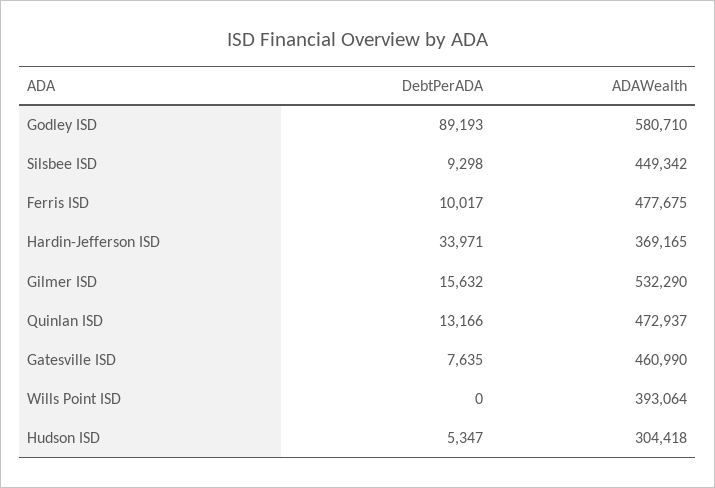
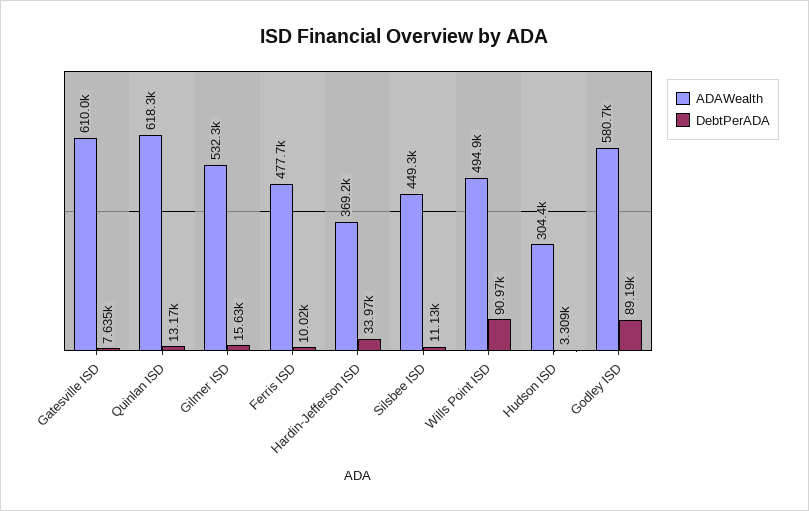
  {
    "DebtPerADA": {
      "Godley ISD": 89193,
-     "Silsbee ISD": 9298,
+     "Silsbee ISD": 11130,
      "Ferris ISD": 10017,
      "Hardin-Jefferson ISD": 33971,
      "Gilmer ISD": 15632,
      "Quinlan ISD": 13166,
      "Gatesville ISD": 7635,
-     "Wills Point ISD": 0,
+     "Wills Point ISD": 90970,
-     "Hudson ISD": 5347
+     "Hudson ISD": 3309
    },
    "ADAWealth": {
      "Godley ISD": 580710,
      "Silsbee ISD": 449342,
      "Ferris ISD": 477675,
      "Hardin-Jefferson ISD": 369165,
      "Gilmer ISD": 532290,
-     "Quinlan ISD": 472937,
+     "Quinlan ISD": 618300,
-     "Gatesville ISD": 460990,
+     "Gatesville ISD": 610000,
-     "Wills Point ISD": 393064,
+     "Wills Point ISD": 494900,
      "Hudson ISD": 304418
    }
  }

